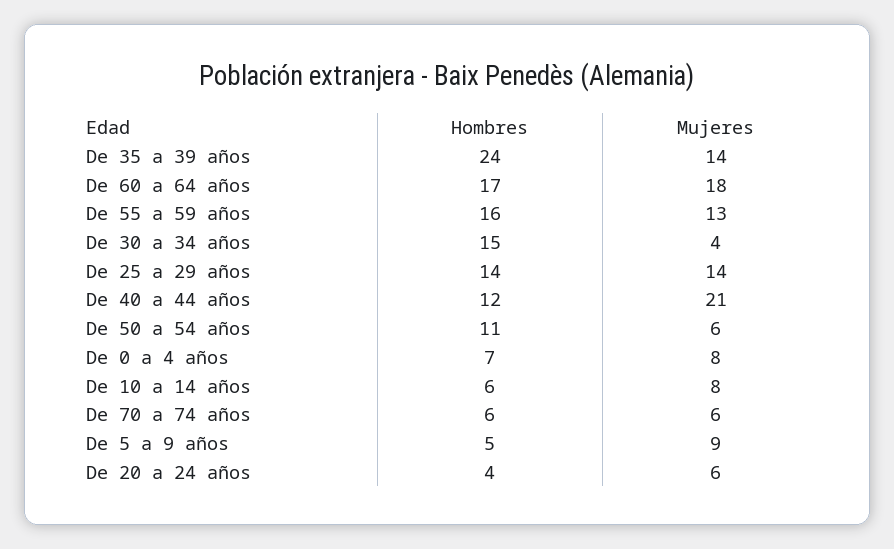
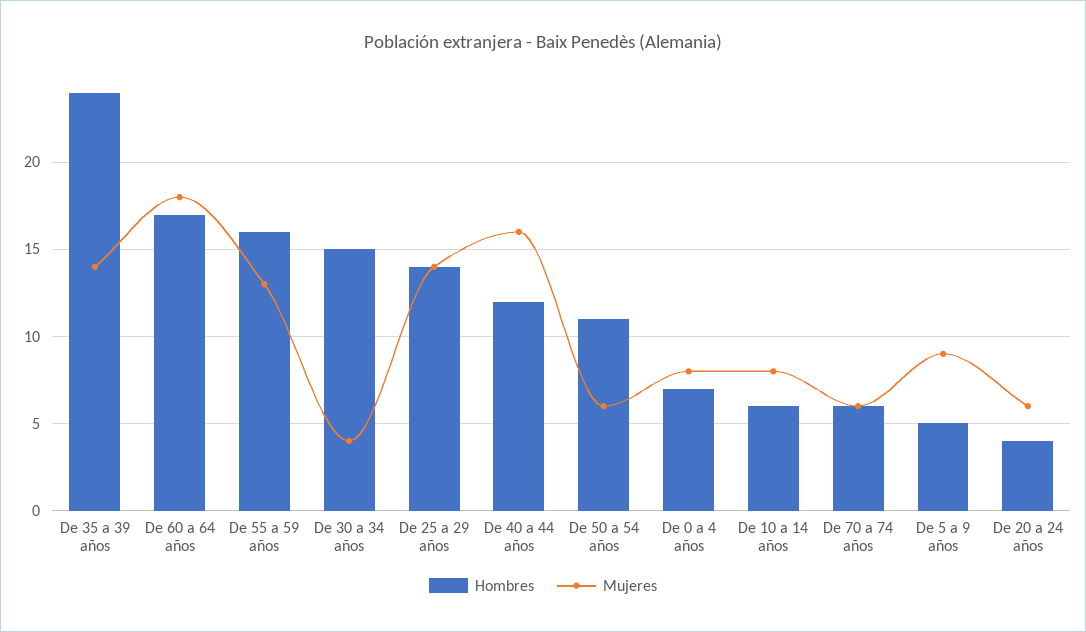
  {
    "Hombres": {
      "De 35 a 39 años": 24,
      "De 60 a 64 años": 17,
      "De 55 a 59 años": 16,
      "De 30 a 34 años": 15,
      "De 25 a 29 años": 14,
      "De 40 a 44 años": 12,
      "De 50 a 54 años": 11,
      "De 0 a 4 años": 7,
      "De 10 a 14 años": 6,
      "De 70 a 74 años": 6,
      "De 5 a 9 años": 5,
      "De 20 a 24 años": 4
    },
    "Mujeres": {
      "De 35 a 39 años": 14,
      "De 60 a 64 años": 18,
      "De 55 a 59 años": 13,
      "De 30 a 34 años": 4,
      "De 25 a 29 años": 14,
-     "De 40 a 44 años": 21,
+     "De 40 a 44 años": 16,
      "De 50 a 54 años": 6,
      "De 0 a 4 años": 8,
      "De 10 a 14 años": 8,
      "De 70 a 74 años": 6,
      "De 5 a 9 años": 9,
      "De 20 a 24 años": 6
    }
  }

